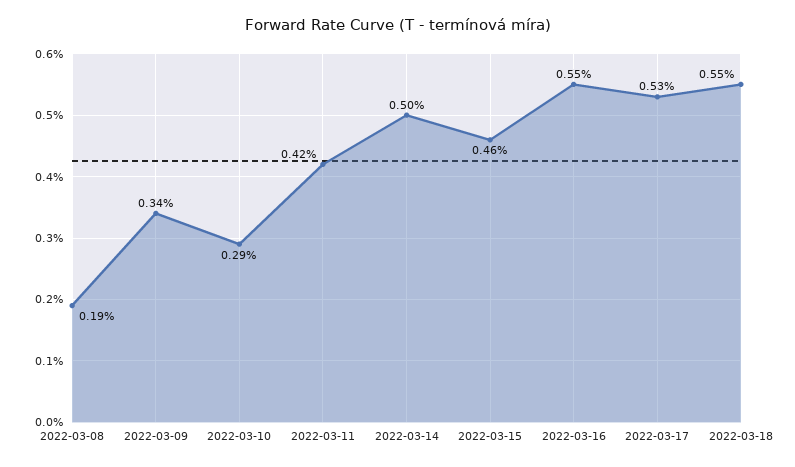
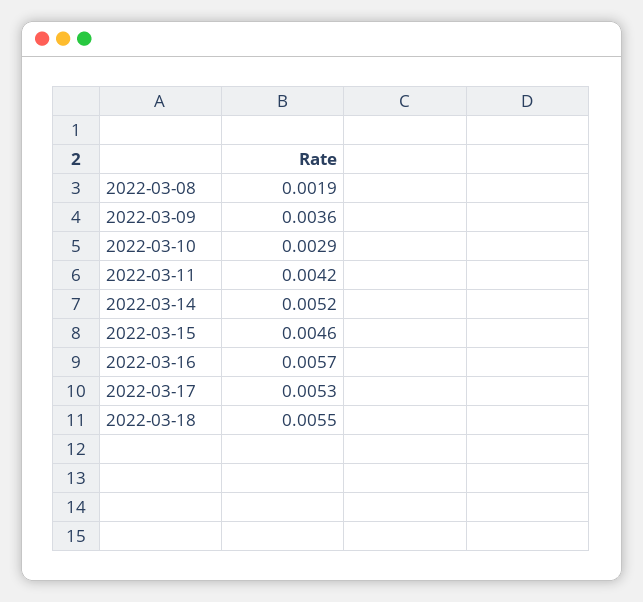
  {
    "2022-03-08": 0.0019,
-   "2022-03-09": 0.0034,
+   "2022-03-09": 0.0036,
    "2022-03-10": 0.0029,
    "2022-03-11": 0.0042,
-   "2022-03-14": 0.005,
+   "2022-03-14": 0.0052,
    "2022-03-15": 0.0046,
-   "2022-03-16": 0.0055,
+   "2022-03-16": 0.0057,
    "2022-03-17": 0.0053,
    "2022-03-18": 0.0055
  }

